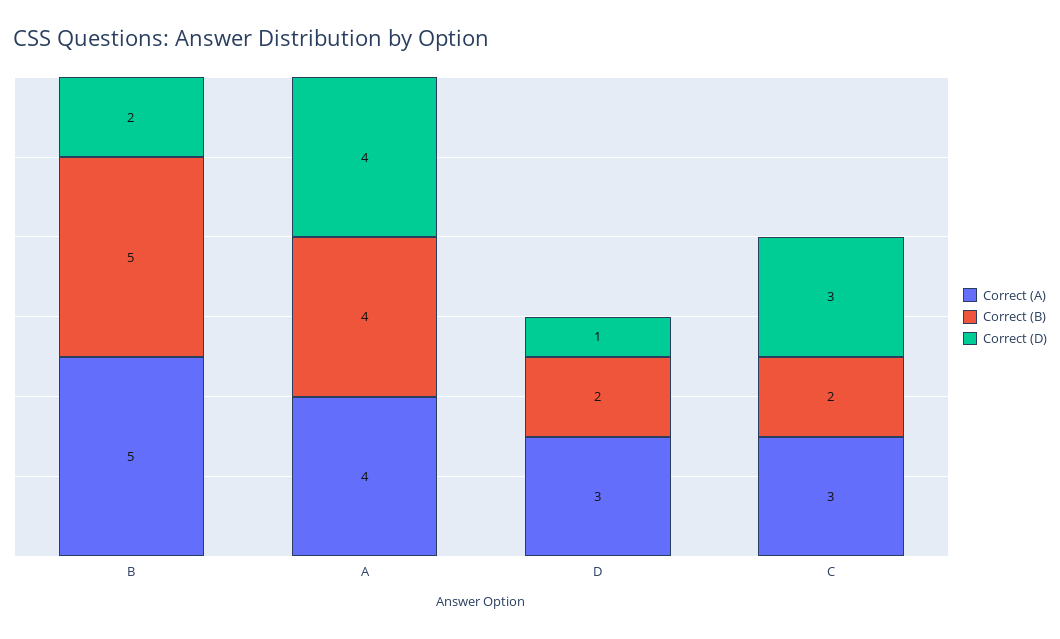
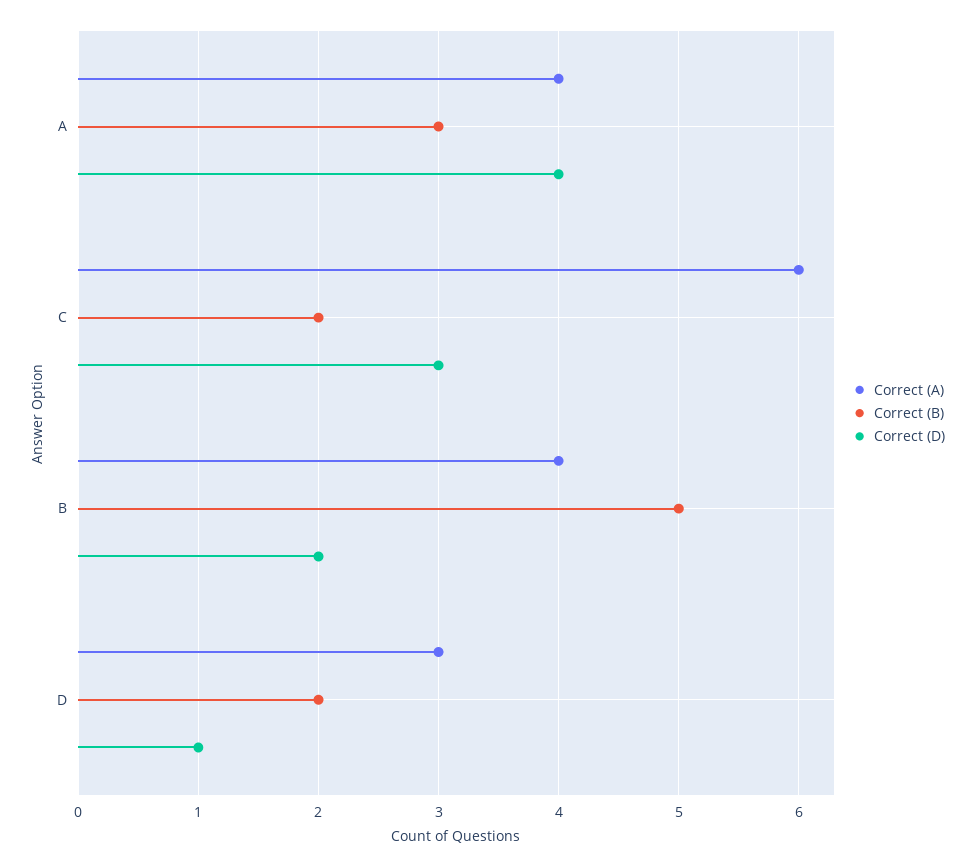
  {
    "Correct (A)": {
-     "B": 5,
+     "B": 4,
      "A": 4,
      "D": 3,
-     "C": 3
+     "C": 6
    },
    "Correct (B)": {
      "B": 5,
-     "A": 4,
+     "A": 3,
      "D": 2,
      "C": 2
    },
    "Correct (D)": {
      "B": 2,
      "A": 4,
      "D": 1,
      "C": 3
    }
  }

